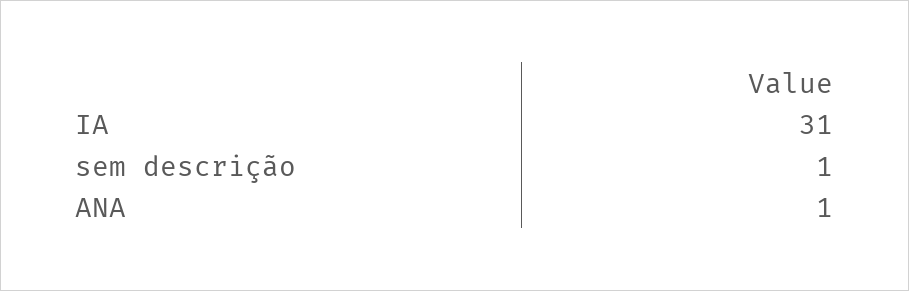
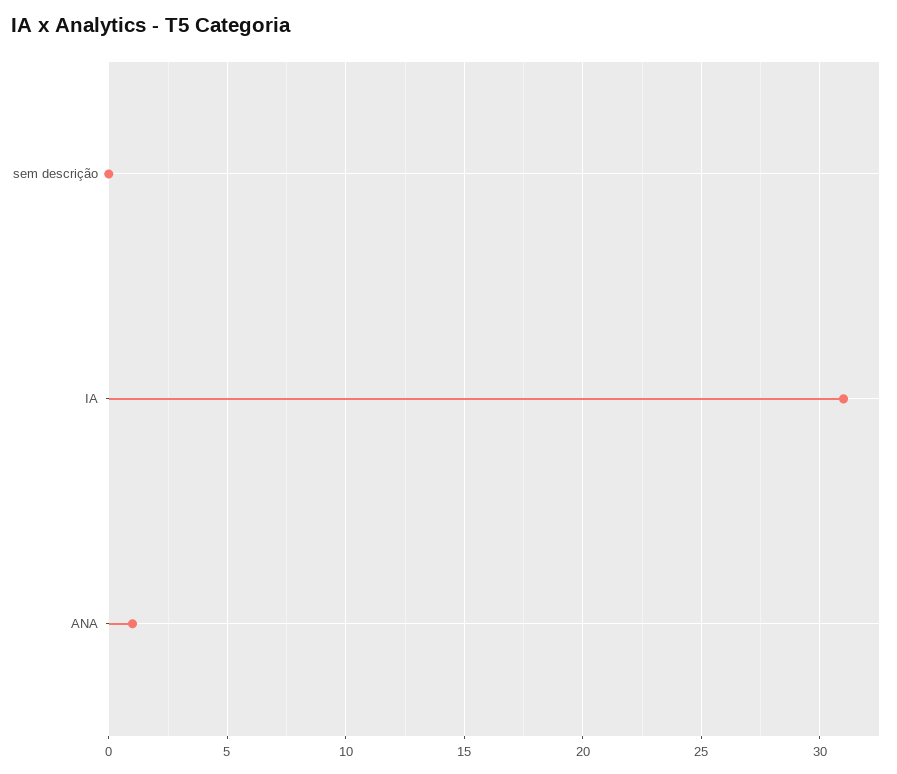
  {
    "IA": 31,
-   "sem descrição": 1,
+   "sem descrição": 0,
    "ANA": 1
  }

